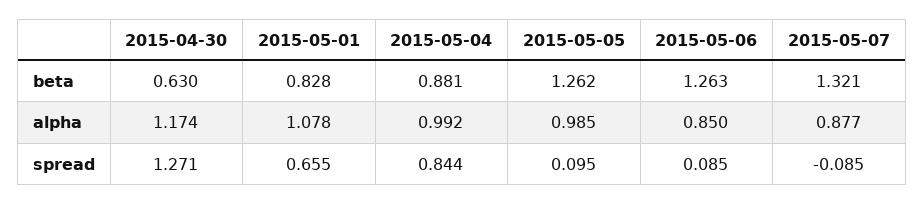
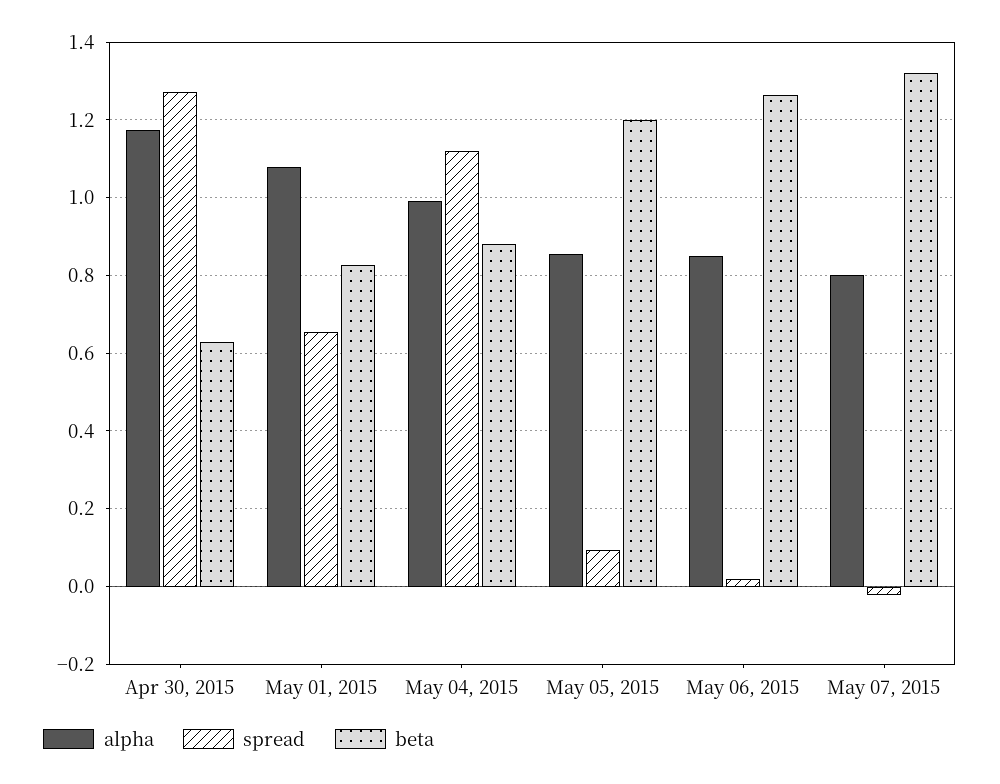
  {
    "beta": {
      "2015-04-30": 0.63,
      "2015-05-01": 0.828,
      "2015-05-04": 0.881,
-     "2015-05-05": 1.262,
+     "2015-05-05": 1.2,
      "2015-05-06": 1.263,
      "2015-05-07": 1.321
    },
    "alpha": {
      "2015-04-30": 1.174,
      "2015-05-01": 1.078,
      "2015-05-04": 0.992,
-     "2015-05-05": 0.985,
+     "2015-05-05": 0.86,
      "2015-05-06": 0.85,
-     "2015-05-07": 0.877
+     "2015-05-07": 0.8
    },
    "spread": {
      "2015-04-30": 1.271,
      "2015-05-01": 0.655,
-     "2015-05-04": 0.844,
+     "2015-05-04": 1.12,
      "2015-05-05": 0.095,
-     "2015-05-06": 0.085,
+     "2015-05-06": 0.02,
-     "2015-05-07": -0.085
+     "2015-05-07": -0.02
    }
  }

